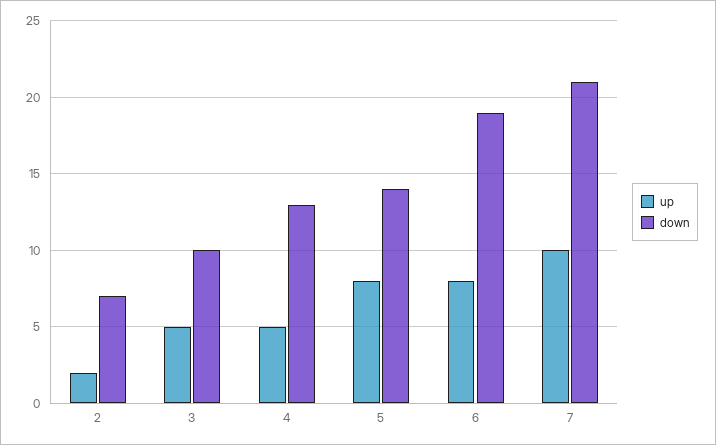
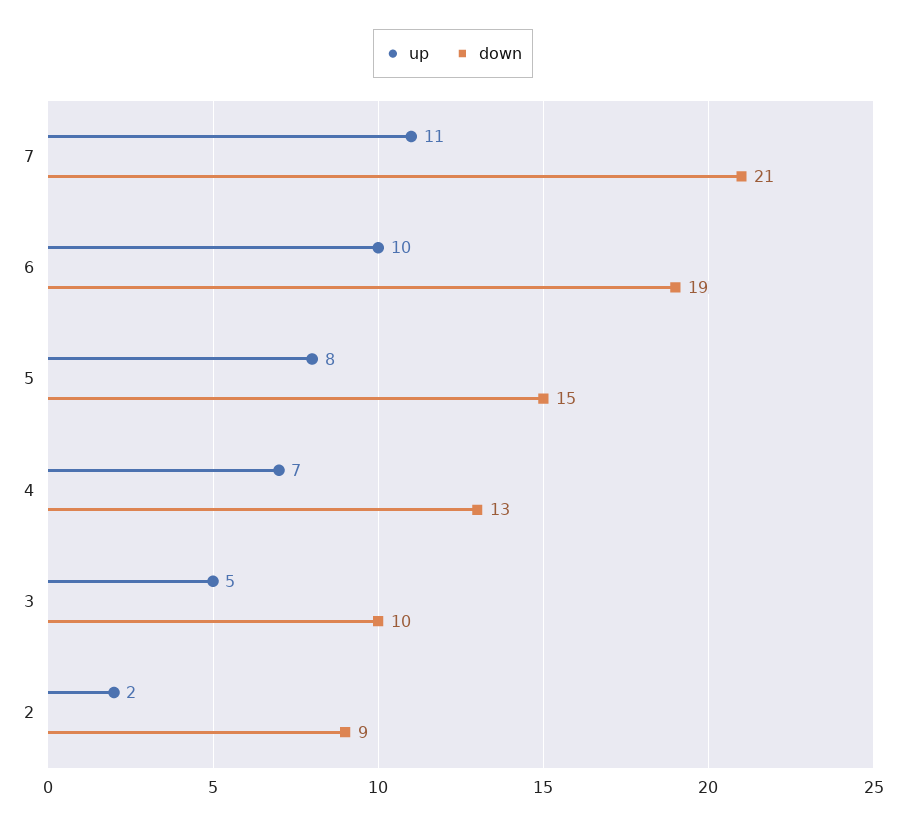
  {
    "up": {
      "2": 2,
      "3": 5,
-     "4": 5,
+     "4": 7,
      "5": 8,
-     "6": 8,
+     "6": 10,
-     "7": 10
+     "7": 11
    },
    "down": {
-     "2": 7,
+     "2": 9,
      "3": 10,
      "4": 13,
-     "5": 14,
+     "5": 15,
      "6": 19,
      "7": 21
    }
  }

